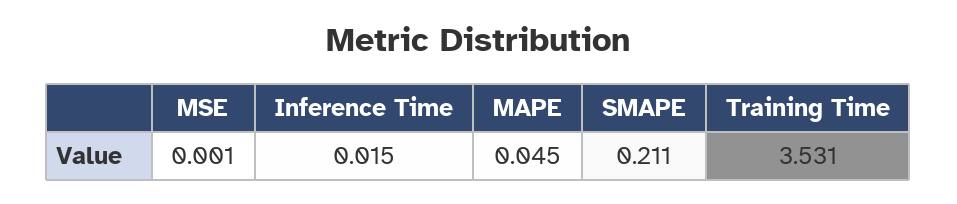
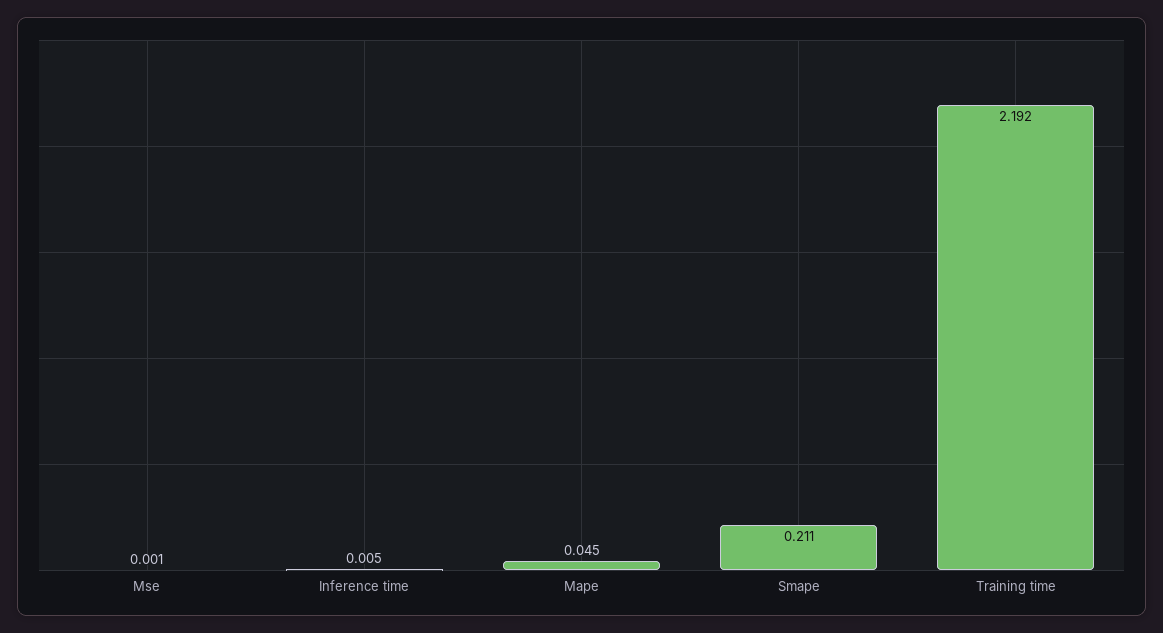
  {
    "MSE": 0.001,
-   "Inference Time": 0.015,
+   "Inference Time": 0.005,
    "MAPE": 0.045,
    "SMAPE": 0.211,
-   "Training Time": 3.531
+   "Training Time": 2.192
  }

